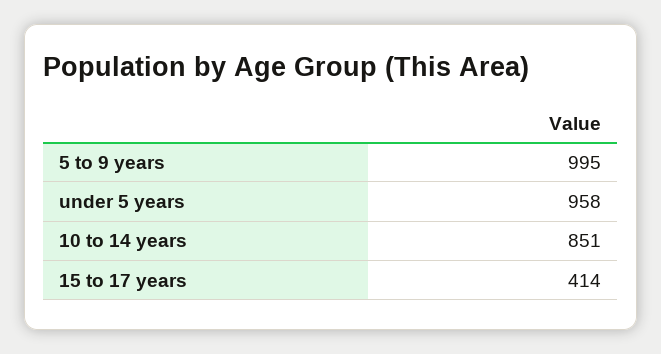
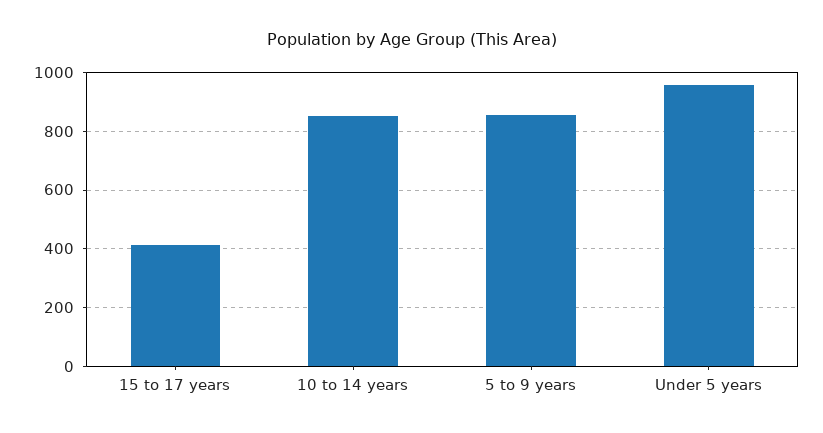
  {
-   "5 to 9 years": 995,
+   "5 to 9 years": 850,
    "under 5 years": 958,
    "10 to 14 years": 851,
    "15 to 17 years": 414
  }

